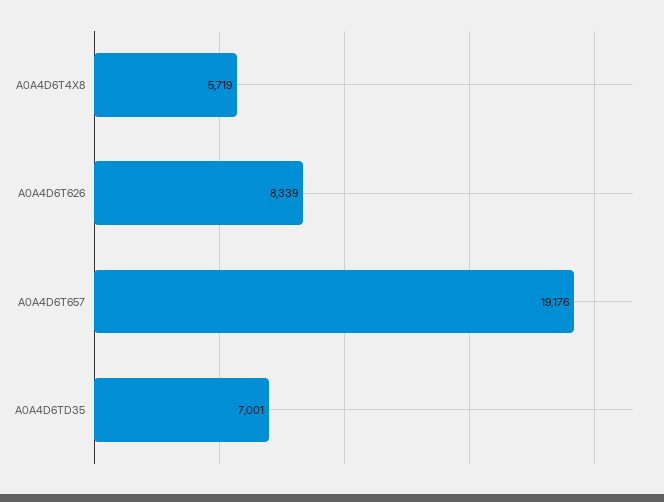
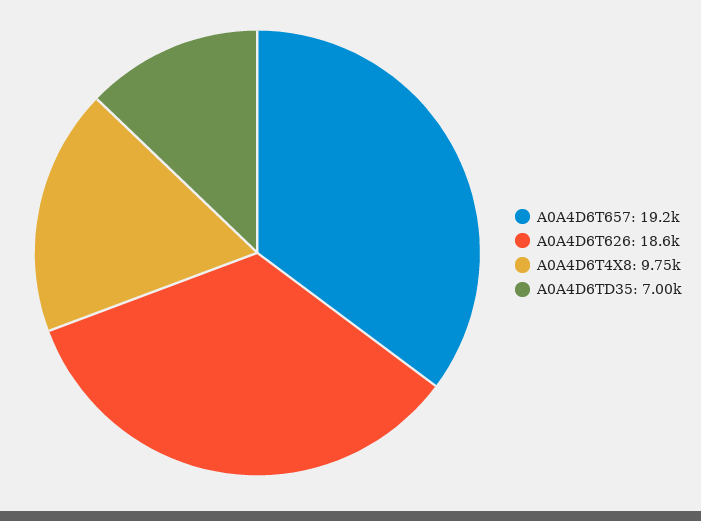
  {
-   "A0A4D6T4X8": 5719,
+   "A0A4D6T4X8": 9750,
-   "A0A4D6T626": 8339,
+   "A0A4D6T626": 18600,
    "A0A4D6T657": 19176,
    "A0A4D6TD35": 7001
  }

